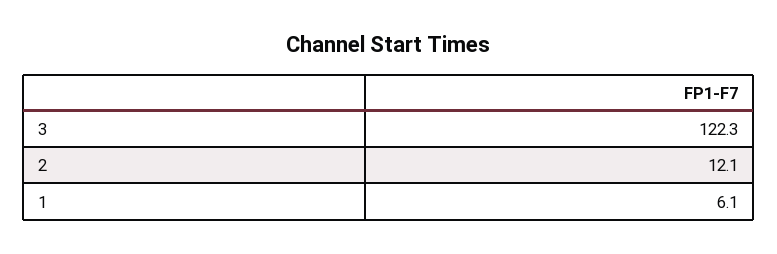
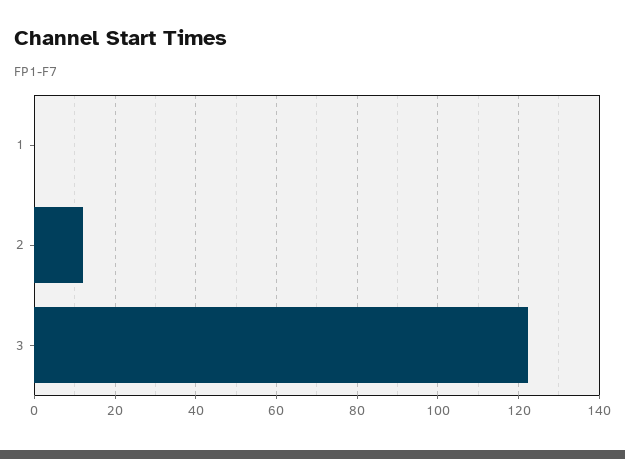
  {
    "3": 122.3,
    "2": 12.1,
-   "1": 6.1
+   "1": 0
  }

